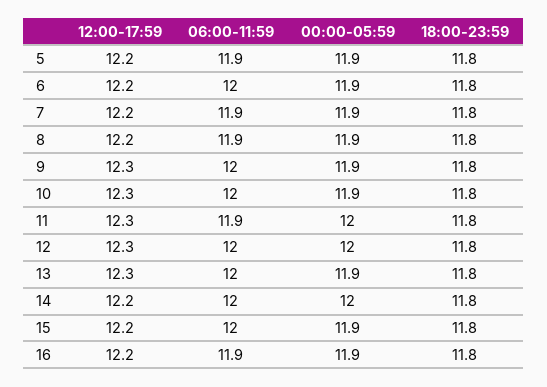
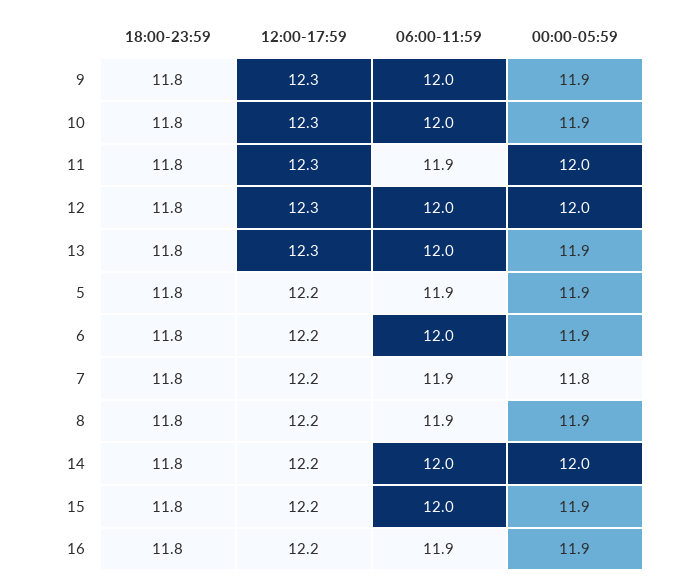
  {
    "12:00-17:59": {
      "5": 12.2,
      "6": 12.2,
      "7": 12.2,
      "8": 12.2,
      "9": 12.3,
      "10": 12.3,
      "11": 12.3,
      "12": 12.3,
      "13": 12.3,
      "14": 12.2,
      "15": 12.2,
      "16": 12.2
    },
    "06:00-11:59": {
      "5": 11.9,
      "6": 12,
      "7": 11.9,
      "8": 11.9,
      "9": 12,
      "10": 12,
      "11": 11.9,
      "12": 12,
      "13": 12,
      "14": 12,
      "15": 12,
      "16": 11.9
    },
    "00:00-05:59": {
      "5": 11.9,
      "6": 11.9,
-     "7": 11.9,
+     "7": 11.8,
      "8": 11.9,
      "9": 11.9,
      "10": 11.9,
      "11": 12,
      "12": 12,
      "13": 11.9,
      "14": 12,
      "15": 11.9,
      "16": 11.9
    },
    "18:00-23:59": {
      "5": 11.8,
      "6": 11.8,
      "7": 11.8,
      "8": 11.8,
      "9": 11.8,
      "10": 11.8,
      "11": 11.8,
      "12": 11.8,
      "13": 11.8,
      "14": 11.8,
      "15": 11.8,
      "16": 11.8
    }
  }

